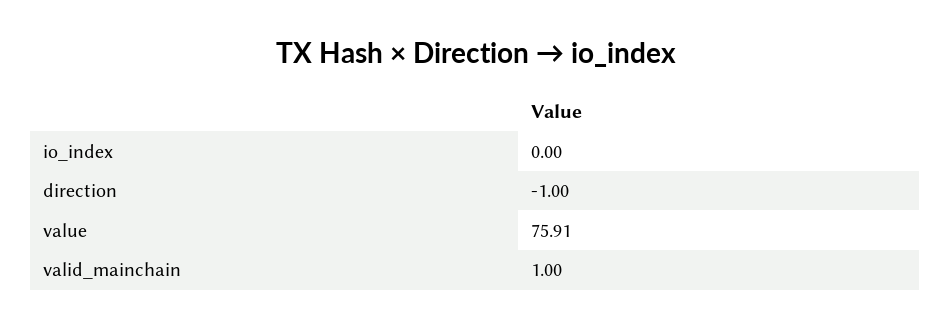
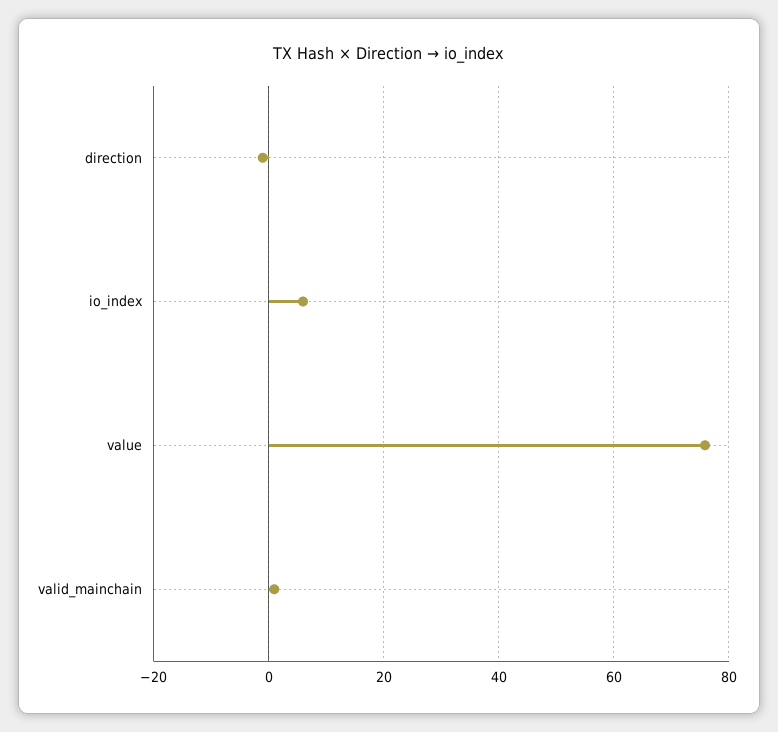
  {
-   "io_index": 0,
+   "io_index": 6,
    "direction": -1,
    "value": 75.91,
    "valid_mainchain": 1
  }

